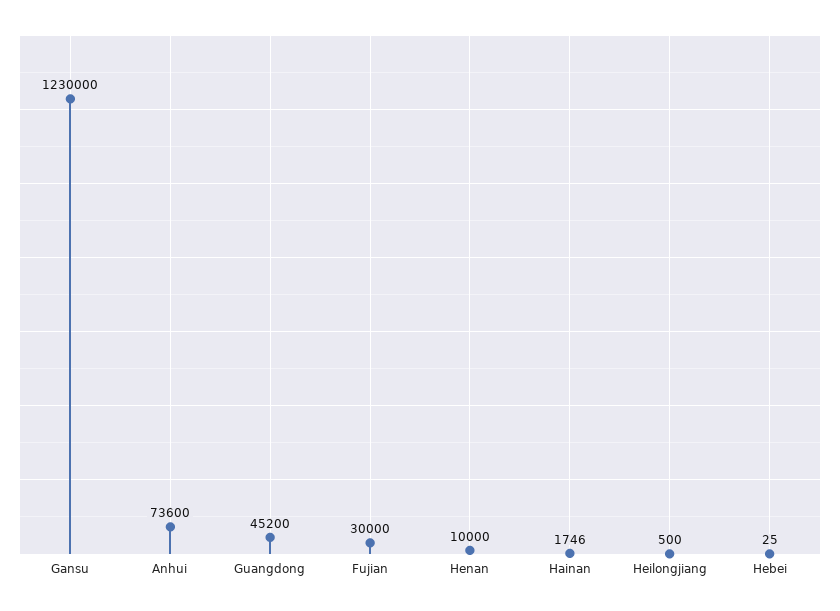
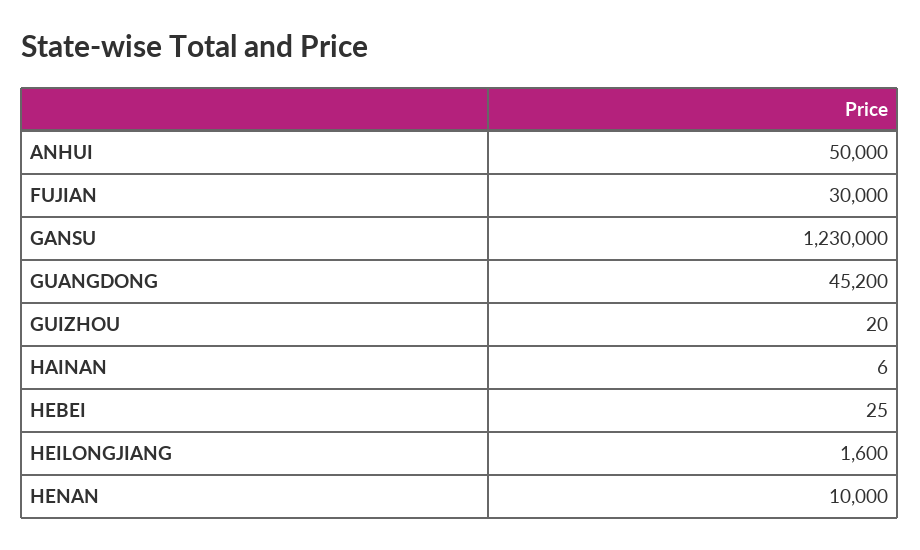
  {
    "Gansu": 1230000,
-   "Anhui": 73600,
+   "Anhui": 50000,
    "Guangdong": 45200,
    "Fujian": 30000,
    "Henan": 10000,
-   "Hainan": 1746,
+   "Hainan": 6,
-   "Heilongjiang": 500,
+   "Heilongjiang": 1600,
-   "Hebei": 25
+   "Hebei": 25,
+   "GUIZHOU": 20
  }

